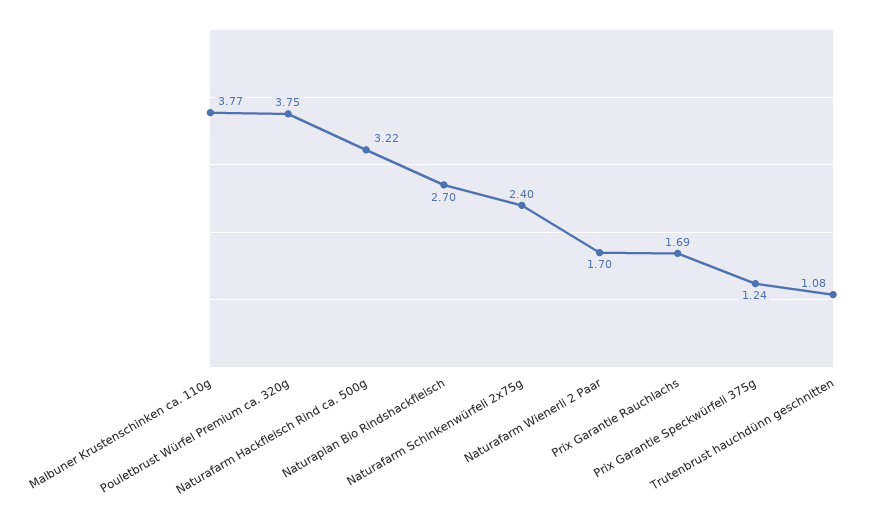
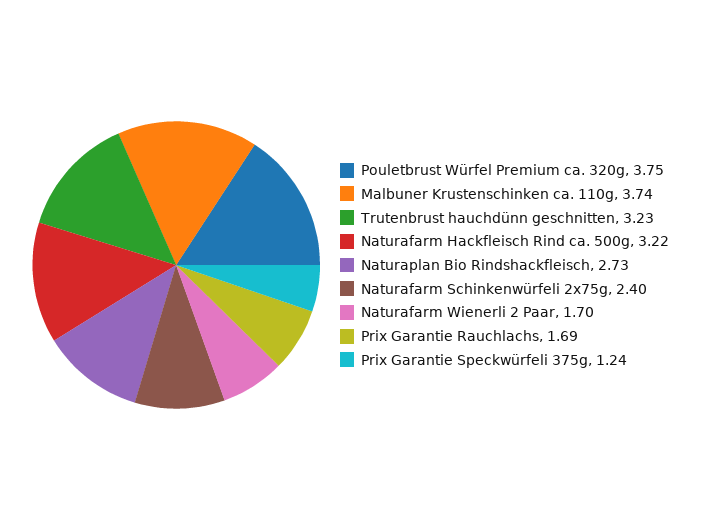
  {
-   "Malbuner Krustenschinken ca. 110g": 3.77,
+   "Malbuner Krustenschinken ca. 110g": 3.74,
    "Pouletbrust Würfel Premium ca. 320g": 3.75,
    "Naturafarm Hackfleisch Rind ca. 500g": 3.22,
-   "Naturaplan Bio Rindshackfleisch": 2.7,
+   "Naturaplan Bio Rindshackfleisch": 2.73,
    "Naturafarm Schinkenwürfeli 2x75g": 2.4,
    "Naturafarm Wienerli 2 Paar": 1.7,
    "Prix Garantie Rauchlachs": 1.69,
    "Prix Garantie Speckwürfeli 375g": 1.24,
-   "Trutenbrust hauchdünn geschnitten": 1.08
+   "Trutenbrust hauchdünn geschnitten": 3.23
  }

